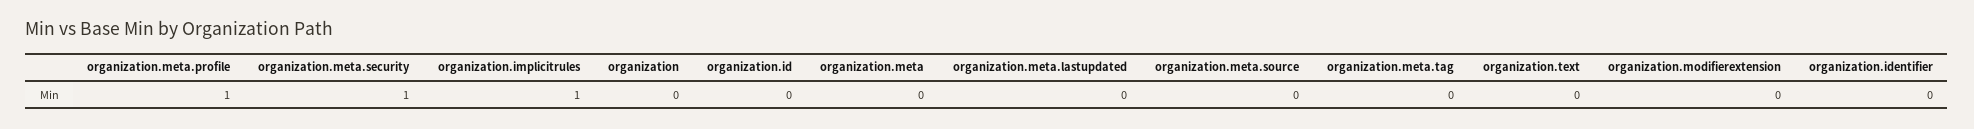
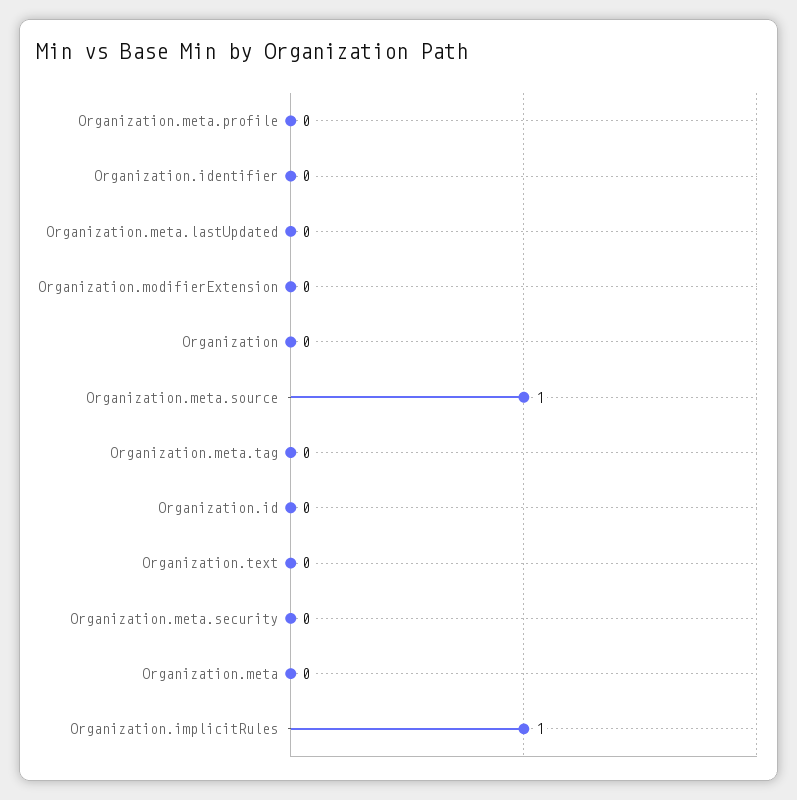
  {
-   "organization.meta.profile": 1,
+   "organization.meta.profile": 0,
-   "organization.meta.security": 1,
+   "organization.meta.security": 0,
    "organization.implicitrules": 1,
    "organization": 0,
    "organization.id": 0,
    "organization.meta": 0,
    "organization.meta.lastupdated": 0,
-   "organization.meta.source": 0,
+   "organization.meta.source": 1,
    "organization.meta.tag": 0,
    "organization.text": 0,
    "organization.modifierextension": 0,
    "organization.identifier": 0
  }

